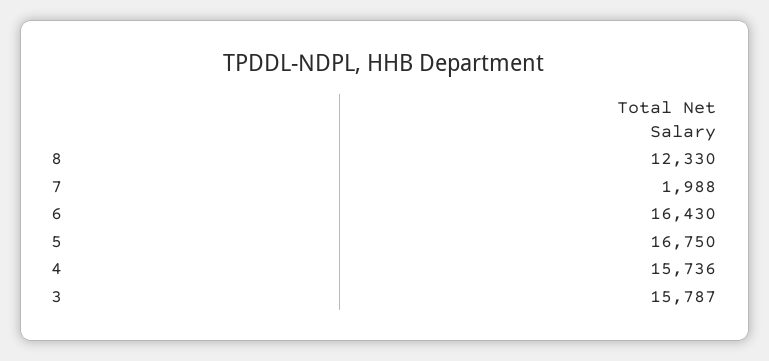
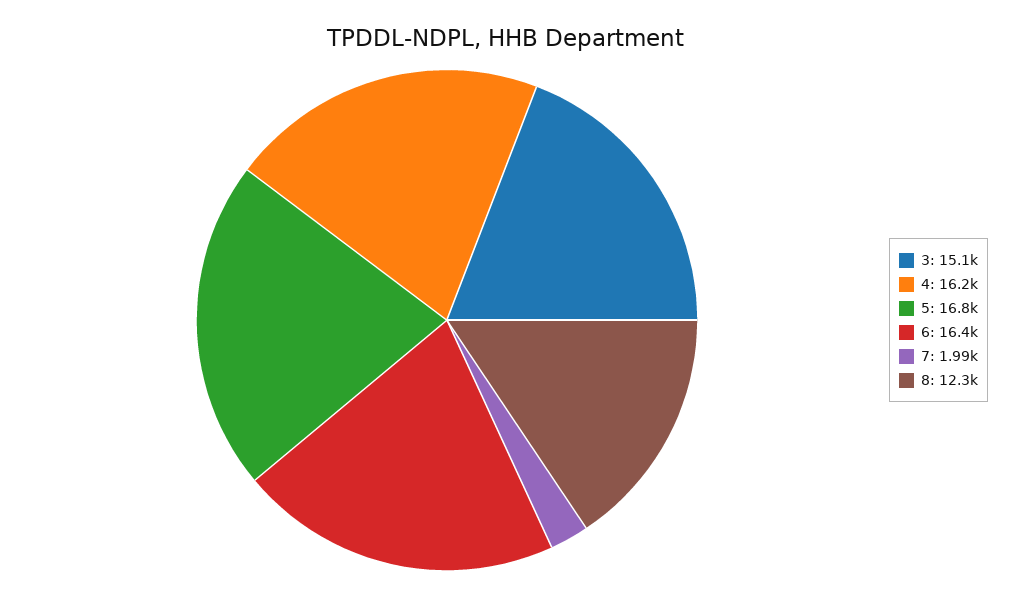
  {
    "8": 12330,
    "7": 1988,
    "6": 16430,
    "5": 16750,
-   "4": 15736,
+   "4": 16200,
-   "3": 15787
+   "3": 15100
  }

